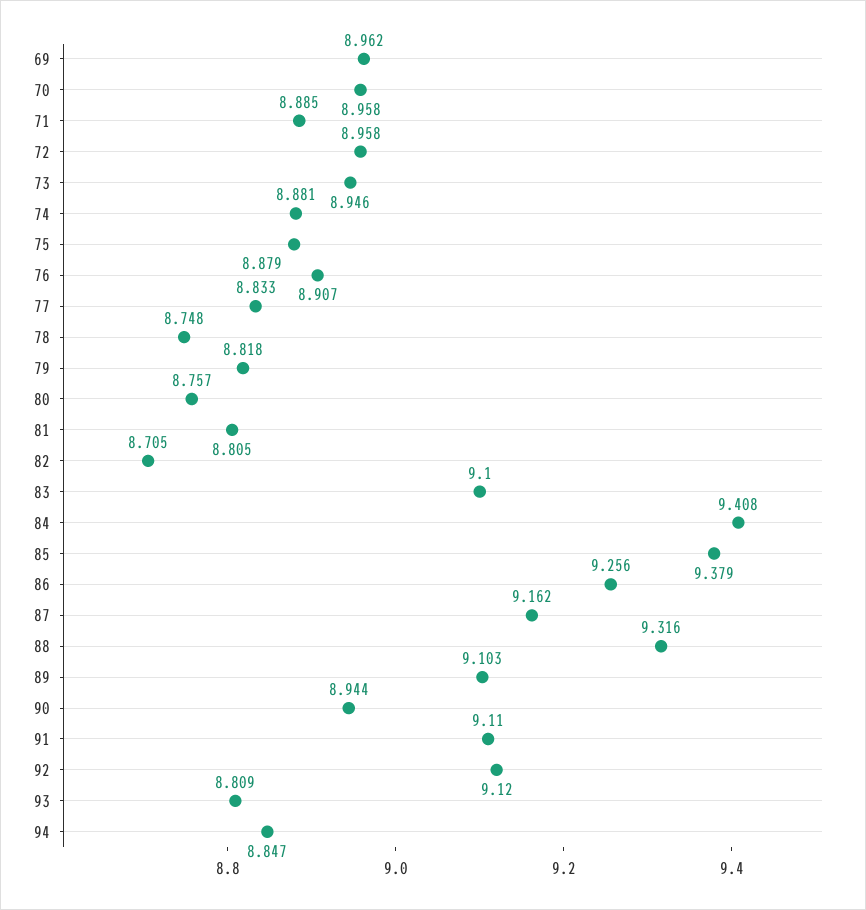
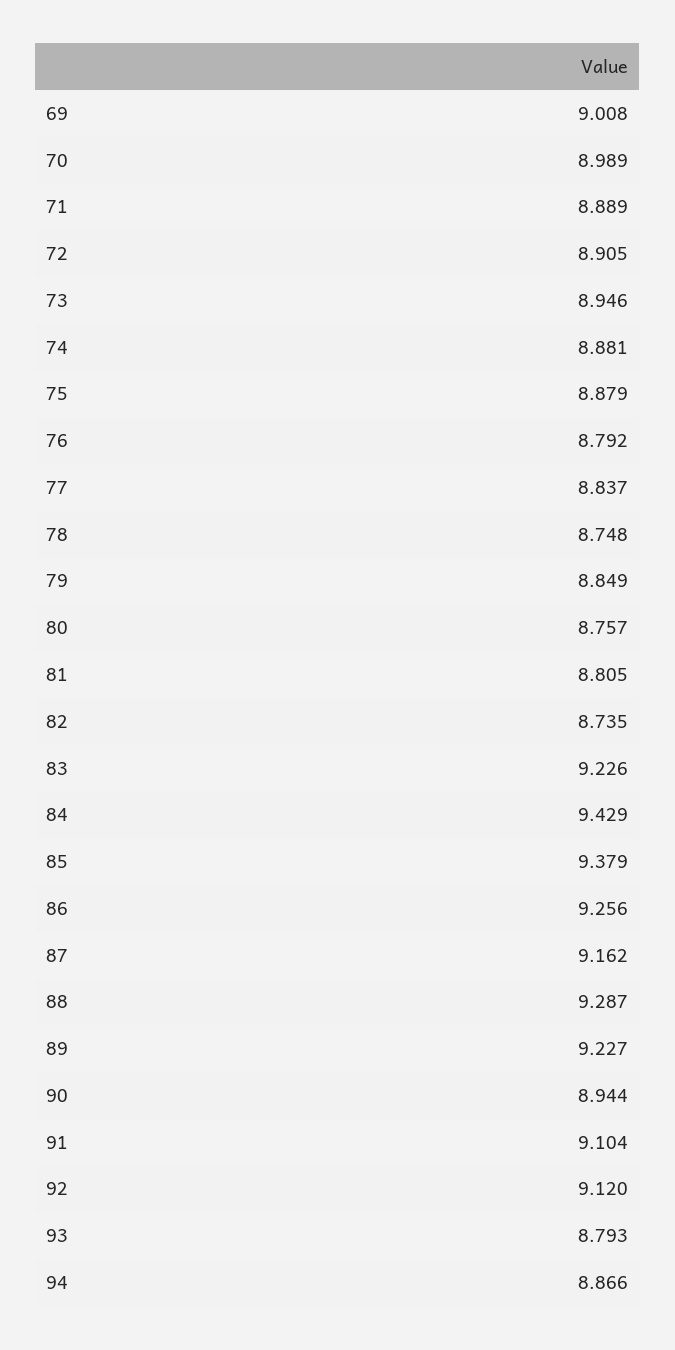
  {
-   "69": 8.962,
+   "69": 9.008,
-   "70": 8.958,
+   "70": 8.989,
-   "71": 8.885,
+   "71": 8.889,
-   "72": 8.958,
+   "72": 8.905,
    "73": 8.946,
    "74": 8.881,
    "75": 8.879,
-   "76": 8.907,
+   "76": 8.792,
-   "77": 8.833,
+   "77": 8.837,
    "78": 8.748,
-   "79": 8.818,
+   "79": 8.849,
    "80": 8.757,
    "81": 8.805,
-   "82": 8.705,
+   "82": 8.735,
-   "83": 9.1,
+   "83": 9.226,
-   "84": 9.408,
+   "84": 9.429,
    "85": 9.379,
    "86": 9.256,
    "87": 9.162,
-   "88": 9.316,
+   "88": 9.287,
-   "89": 9.103,
+   "89": 9.227,
    "90": 8.944,
-   "91": 9.11,
+   "91": 9.104,
    "92": 9.12,
-   "93": 8.809,
+   "93": 8.793,
-   "94": 8.847
+   "94": 8.866
  }

